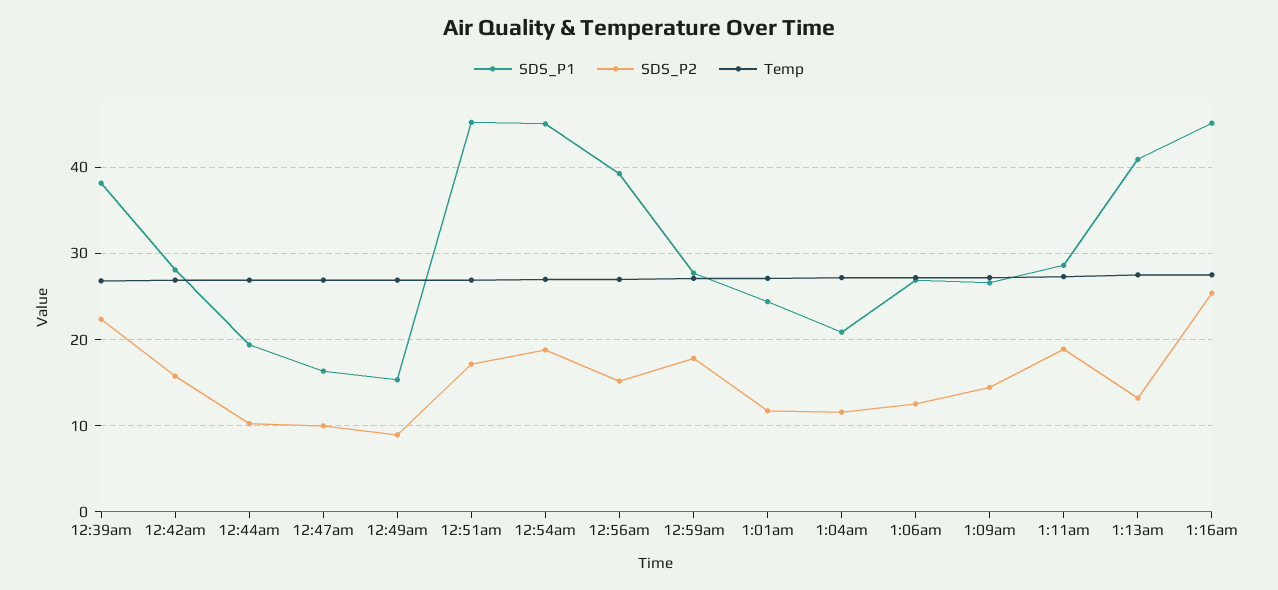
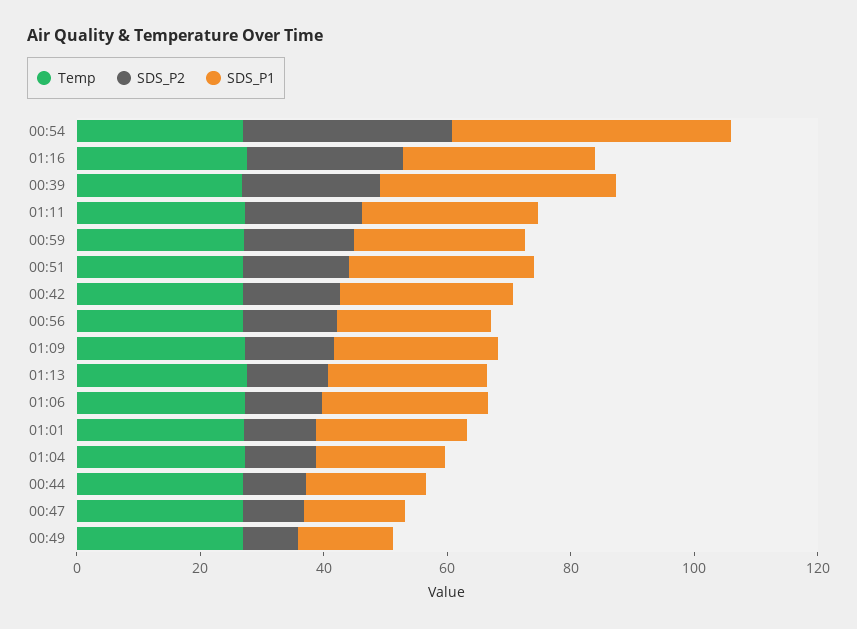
  {
    "SDS_P1": {
      "12:39am": 38,
      "12:42am": 28,
      "12:44am": 19,
      "12:47am": 16,
      "12:49am": 15,
-     "12:51am": 45,
+     "12:51am": 30,
      "12:54am": 45,
-     "12:56am": 39,
+     "12:56am": 25,
      "12:59am": 28,
      "1:01am": 24,
      "1:04am": 21,
      "1:06am": 27,
      "1:09am": 27,
      "1:11am": 29,
-     "1:13am": 41,
+     "1:13am": 25,
-     "1:16am": 45
+     "1:16am": 30
    },
    "SDS_P2": {
      "12:39am": 22,
      "12:42am": 16,
      "12:44am": 10,
      "12:47am": 10,
      "12:49am": 9,
      "12:51am": 17,
-     "12:54am": 19,
+     "12:54am": 35,
      "12:56am": 15,
      "12:59am": 18,
      "1:01am": 12,
      "1:04am": 12,
      "1:06am": 13,
      "1:09am": 14,
      "1:11am": 19,
      "1:13am": 13,
      "1:16am": 25
    },
    "Temp": {
      "12:39am": 27,
      "12:42am": 27,
      "12:44am": 27,
      "12:47am": 27,
      "12:49am": 27,
      "12:51am": 27,
      "12:54am": 27,
      "12:56am": 27,
      "12:59am": 27,
      "1:01am": 27,
      "1:04am": 27,
      "1:06am": 27,
      "1:09am": 27,
      "1:11am": 27,
      "1:13am": 28,
      "1:16am": 28
    }
  }

